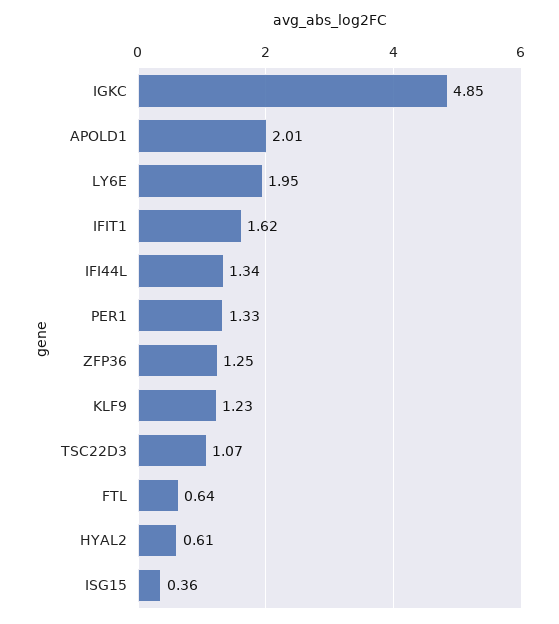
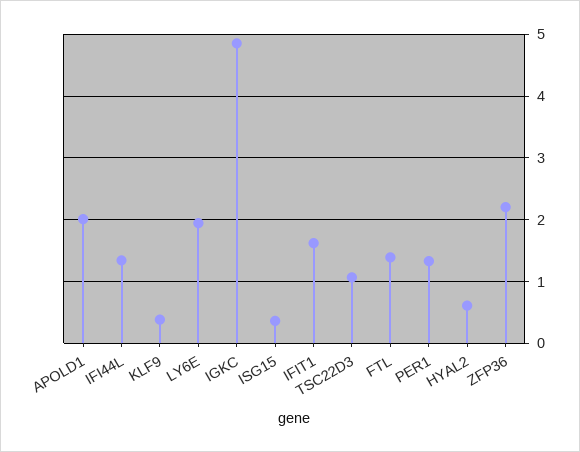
  {
    "IGKC": 4.85,
    "APOLD1": 2.01,
    "LY6E": 1.95,
    "IFIT1": 1.62,
    "IFI44L": 1.34,
    "PER1": 1.33,
-   "ZFP36": 1.25,
+   "ZFP36": 2.2,
-   "KLF9": 1.23,
+   "KLF9": 0.4,
    "TSC22D3": 1.07,
-   "FTL": 0.64,
+   "FTL": 1.4,
    "HYAL2": 0.61,
    "ISG15": 0.36
  }

